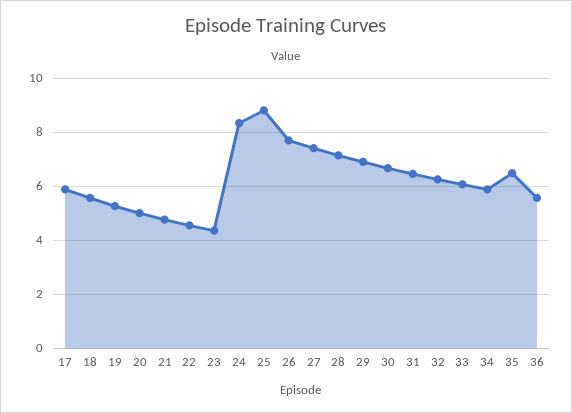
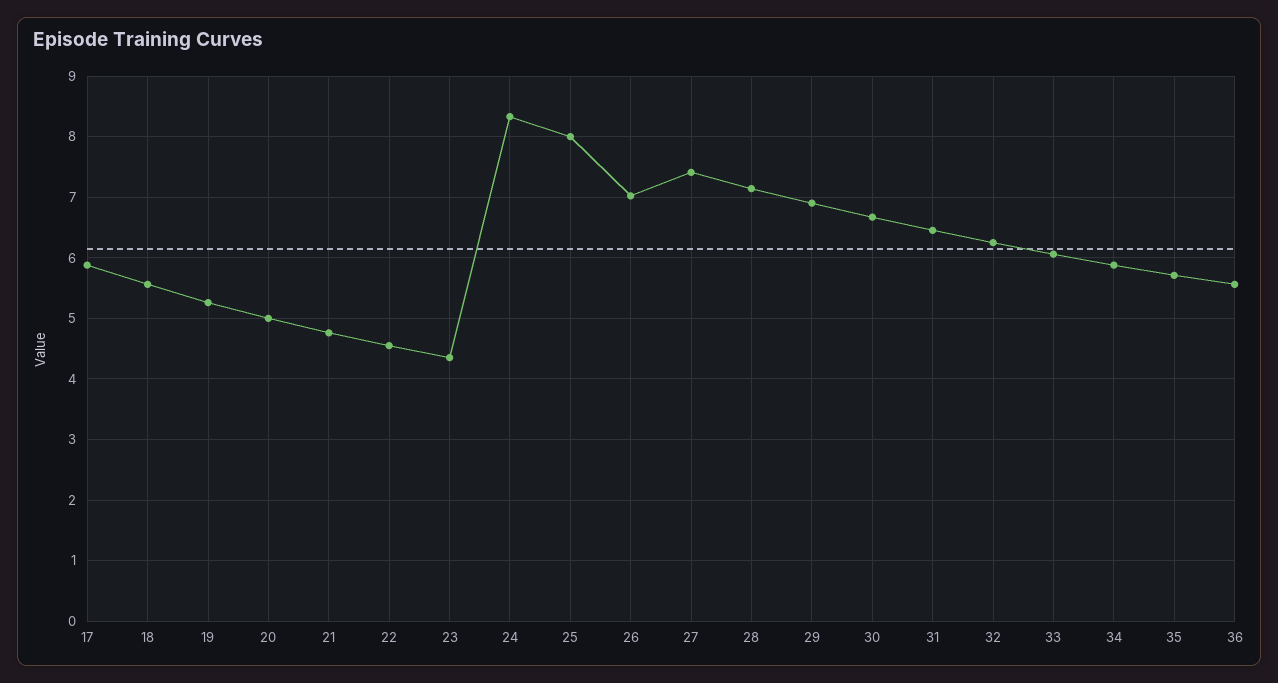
  {
    "17": 5.9,
    "18": 5.6,
    "19": 5.3,
    "20": 5,
    "21": 4.8,
    "22": 4.6,
    "23": 4.4,
    "24": 8.3,
-   "25": 8.75,
+   "25": 8,
-   "26": 7.75,
+   "26": 7,
    "27": 7.4,
    "28": 7.1,
    "29": 6.9,
    "30": 6.7,
    "31": 6.5,
    "32": 6.3,
    "33": 6.1,
    "34": 5.9,
-   "35": 6.5,
+   "35": 5.7,
    "36": 5.6
  }

